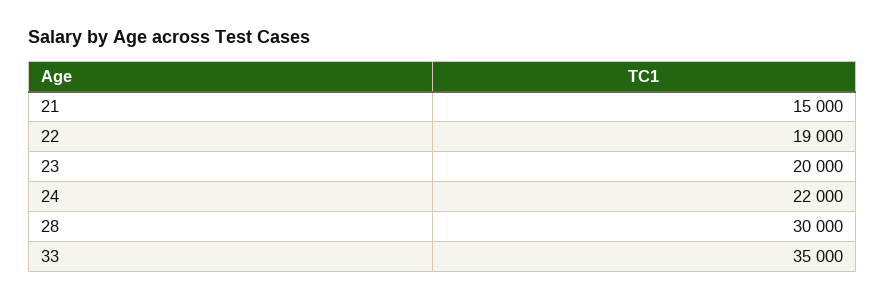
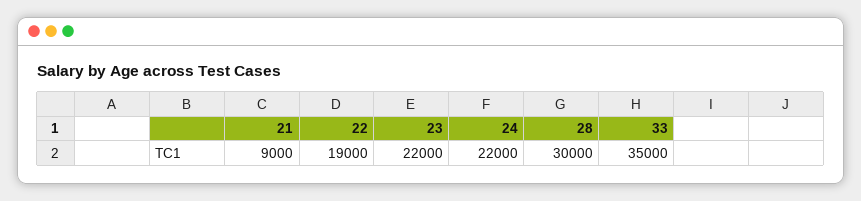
  {
-   "21": 15000,
+   "21": 9000,
    "22": 19000,
-   "23": 20000,
+   "23": 22000,
    "24": 22000,
    "28": 30000,
    "33": 35000
  }

